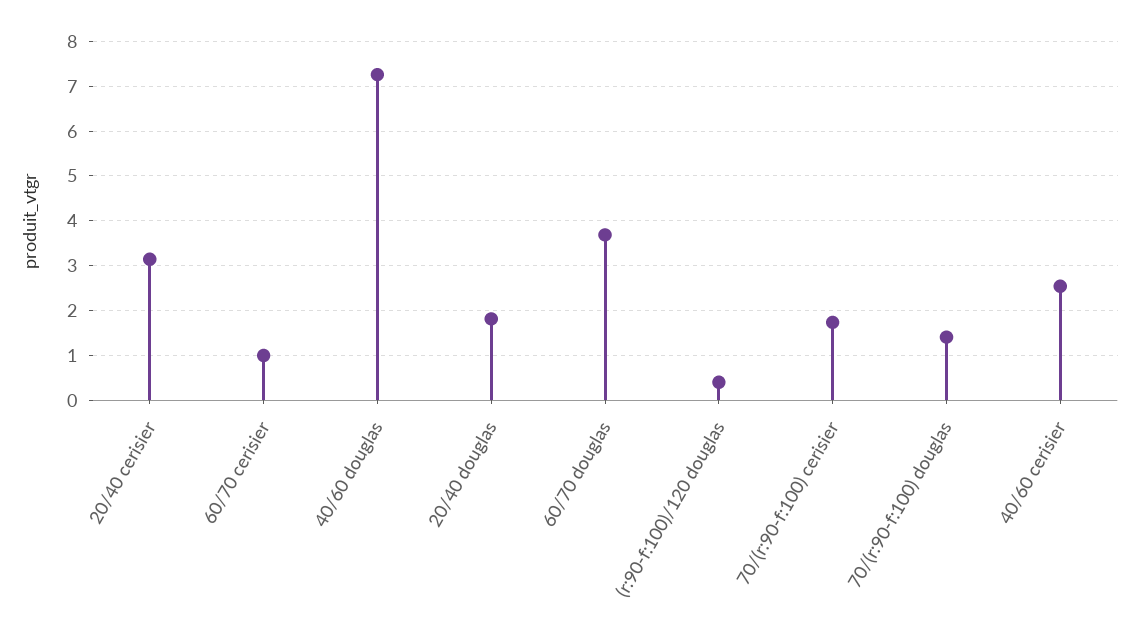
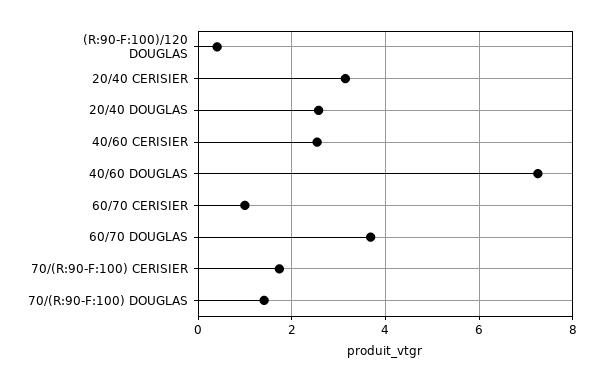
  {
    "20/40 cerisier": 3.2,
    "60/70 cerisier": 1,
    "40/60 douglas": 7.2,
-   "20/40 douglas": 1.8,
+   "20/40 douglas": 2.6,
    "60/70 douglas": 3.6,
    "(r:90-f:100)/120 douglas": 0.4,
    "70/(r:90-f:100) cerisier": 1.8,
    "70/(r:90-f:100) douglas": 1.4,
    "40/60 cerisier": 2.6
  }

